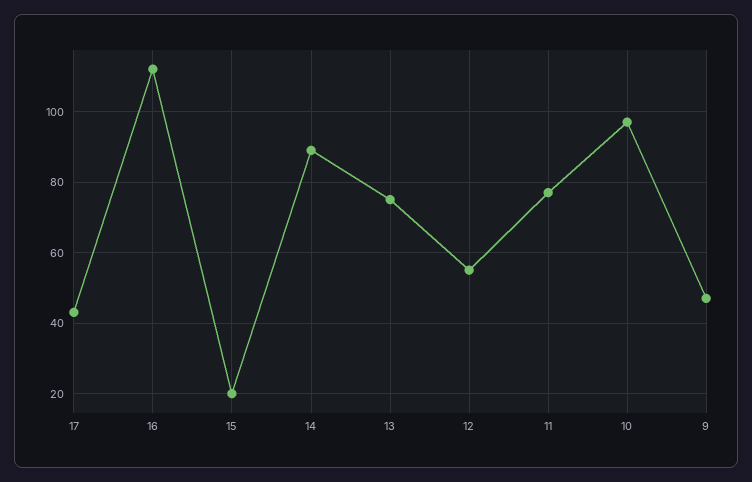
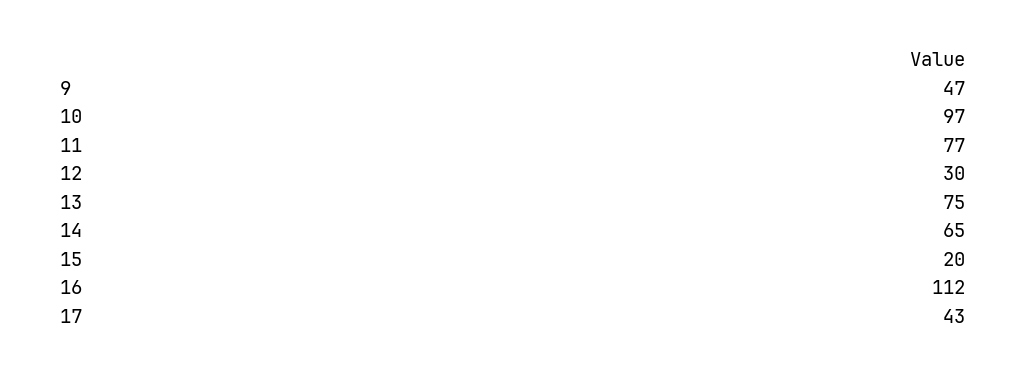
  {
    "17": 43,
    "16": 112,
    "15": 20,
-   "14": 90,
+   "14": 65,
    "13": 75,
-   "12": 55,
+   "12": 30,
    "11": 77,
    "10": 97,
    "9": 47
  }

